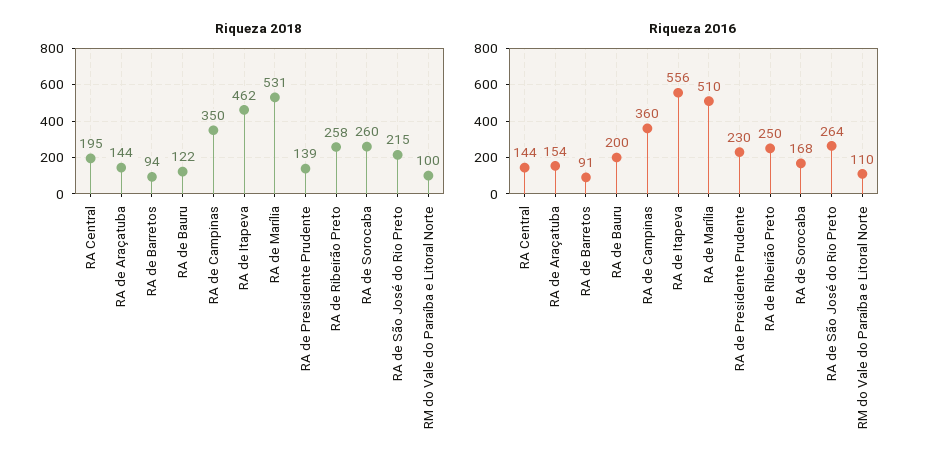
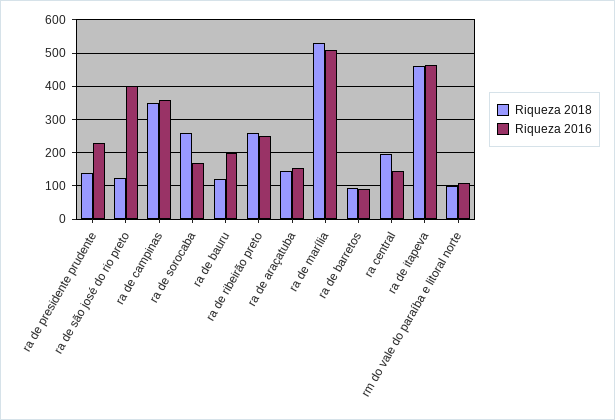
  {
    "Riqueza 2018": {
      "RA Central": 195,
      "RA de Araçatuba": 144,
      "RA de Barretos": 94,
      "RA de Bauru": 122,
      "RA de Campinas": 350,
      "RA de Itapeva": 462,
      "RA de Marília": 531,
      "RA de Presidente Prudente": 139,
      "RA de Ribeirão Preto": 258,
      "RA de Sorocaba": 260,
-     "RA de São José do Rio Preto": 215,
+     "RA de São José do Rio Preto": 120,
      "RM do Vale do Paraíba e Litoral Norte": 100
    },
    "Riqueza 2016": {
      "RA Central": 144,
      "RA de Araçatuba": 154,
      "RA de Barretos": 91,
      "RA de Bauru": 200,
      "RA de Campinas": 360,
-     "RA de Itapeva": 556,
+     "RA de Itapeva": 460,
      "RA de Marília": 510,
      "RA de Presidente Prudente": 230,
      "RA de Ribeirão Preto": 250,
      "RA de Sorocaba": 168,
-     "RA de São José do Rio Preto": 264,
+     "RA de São José do Rio Preto": 400,
      "RM do Vale do Paraíba e Litoral Norte": 110
    }
  }

